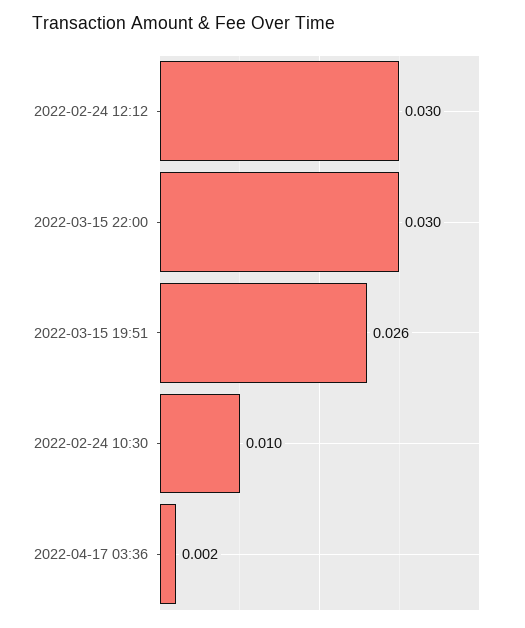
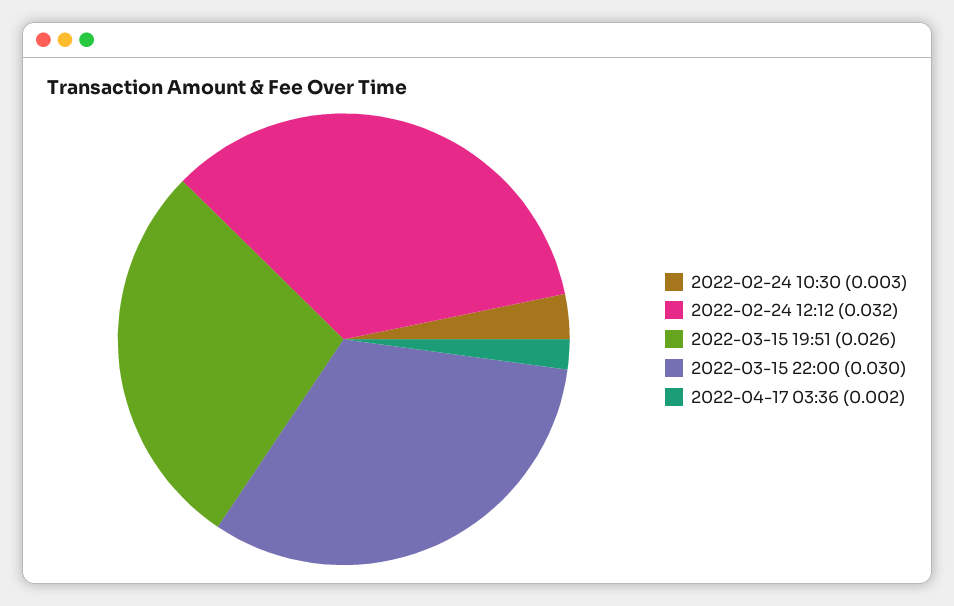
  {
-   "2022-02-24 12:12": 0.03,
+   "2022-02-24 12:12": 0.032,
    "2022-03-15 22:00": 0.03,
    "2022-03-15 19:51": 0.026,
-   "2022-02-24 10:30": 0.01,
+   "2022-02-24 10:30": 0.003,
    "2022-04-17 03:36": 0.002
  }

